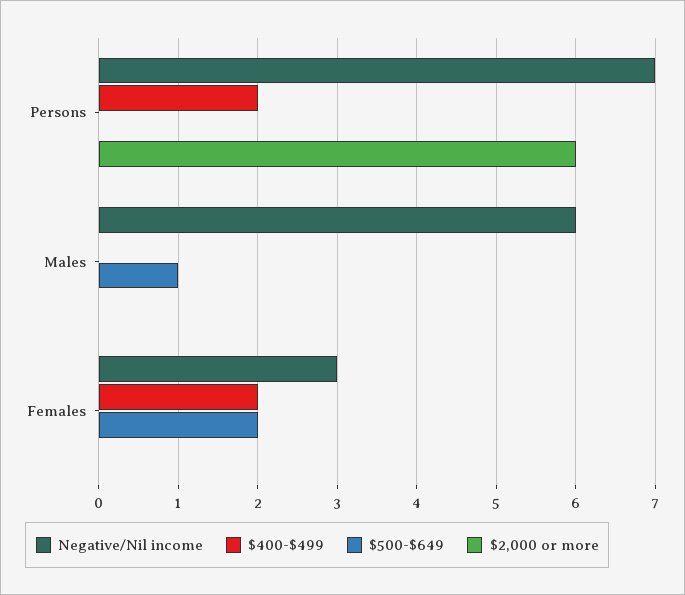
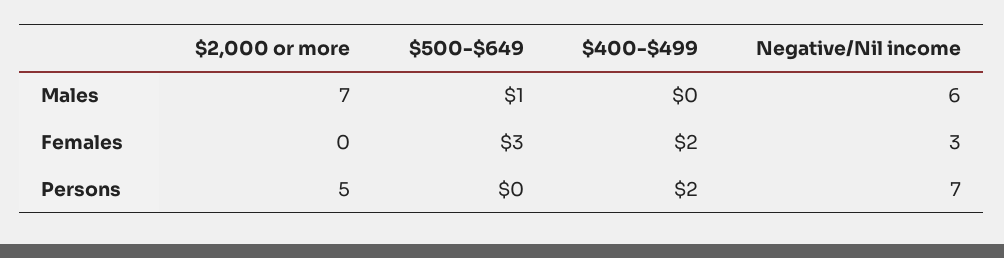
  {
    "Negative/Nil income": {
      "Persons": 7,
      "Males": 6,
      "Females": 3
    },
    "$400-$499": {
      "Persons": 2,
      "Males": 0,
      "Females": 2
    },
    "$500-$649": {
      "Persons": 0,
      "Males": 1,
-     "Females": 2
+     "Females": 3
    },
    "$2,000 or more": {
-     "Persons": 6,
+     "Persons": 5,
-     "Males": 0,
+     "Males": 7,
      "Females": 0
    }
  }

